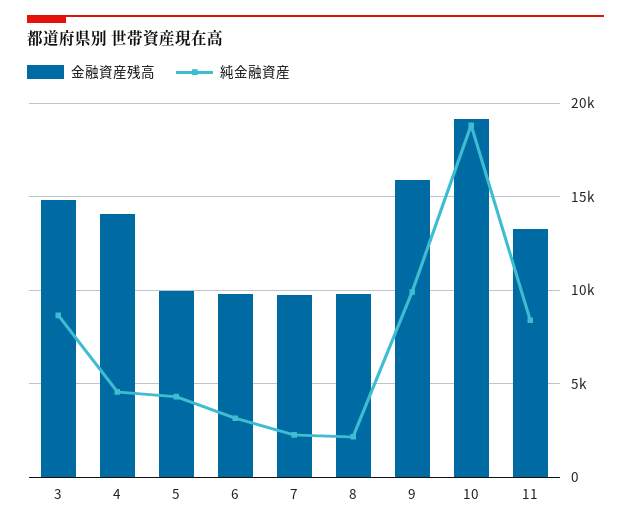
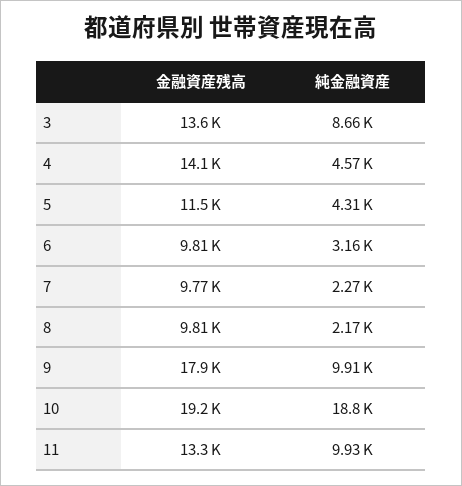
  {
    "金融資産残高": {
-     "3": 15000,
+     "3": 13600,
      "4": 14100,
-     "5": 10000,
+     "5": 11500,
      "6": 9810,
      "7": 9770,
      "8": 9810,
-     "9": 16000,
+     "9": 17900,
      "10": 19200,
      "11": 13300
    },
    "純金融資産": {
      "3": 8660,
      "4": 4570,
      "5": 4310,
      "6": 3160,
      "7": 2270,
      "8": 2170,
      "9": 9910,
      "10": 18800,
-     "11": 8500
+     "11": 9930
    }
  }

